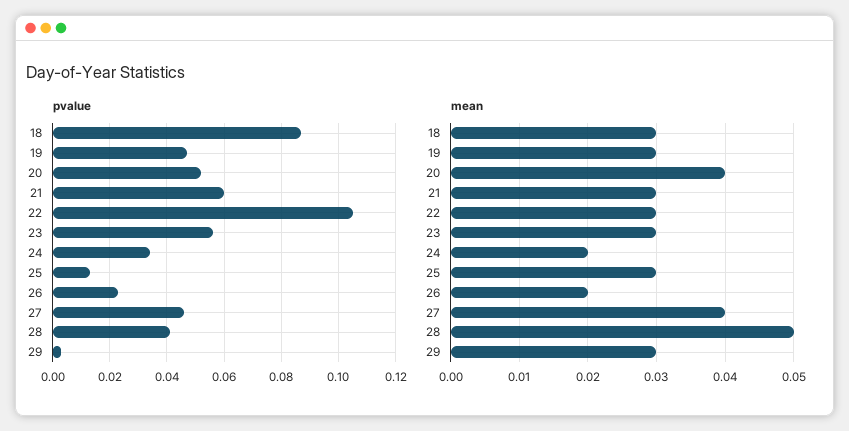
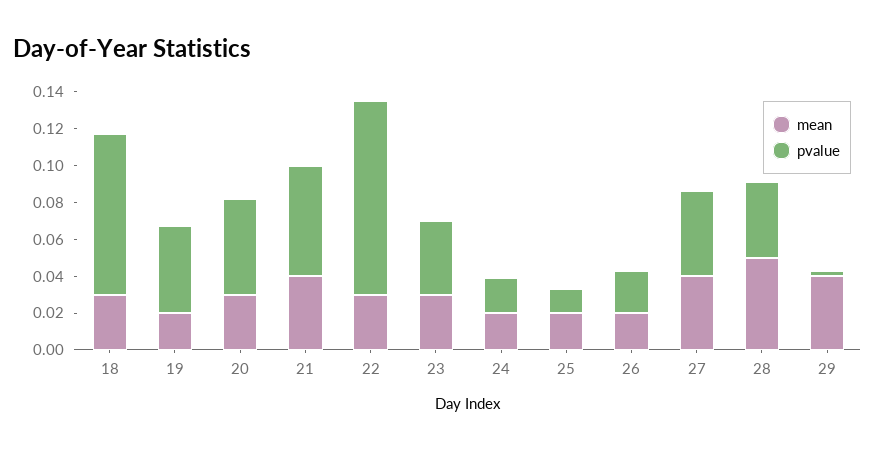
  {
    "pvalue": {
      "18": 0.085,
      "19": 0.045,
      "20": 0.05,
      "21": 0.06,
      "22": 0.105,
-     "23": 0.055,
+     "23": 0.04,
-     "24": 0.035,
+     "24": 0.02,
      "25": 0.015,
      "26": 0.025,
      "27": 0.045,
      "28": 0.04,
      "29": 0.005
    },
    "mean": {
      "18": 0.03,
-     "19": 0.03,
+     "19": 0.02,
-     "20": 0.04,
+     "20": 0.03,
-     "21": 0.03,
+     "21": 0.04,
      "22": 0.03,
      "23": 0.03,
      "24": 0.02,
-     "25": 0.03,
+     "25": 0.02,
      "26": 0.02,
      "27": 0.04,
      "28": 0.05,
-     "29": 0.03
+     "29": 0.04
    }
  }

